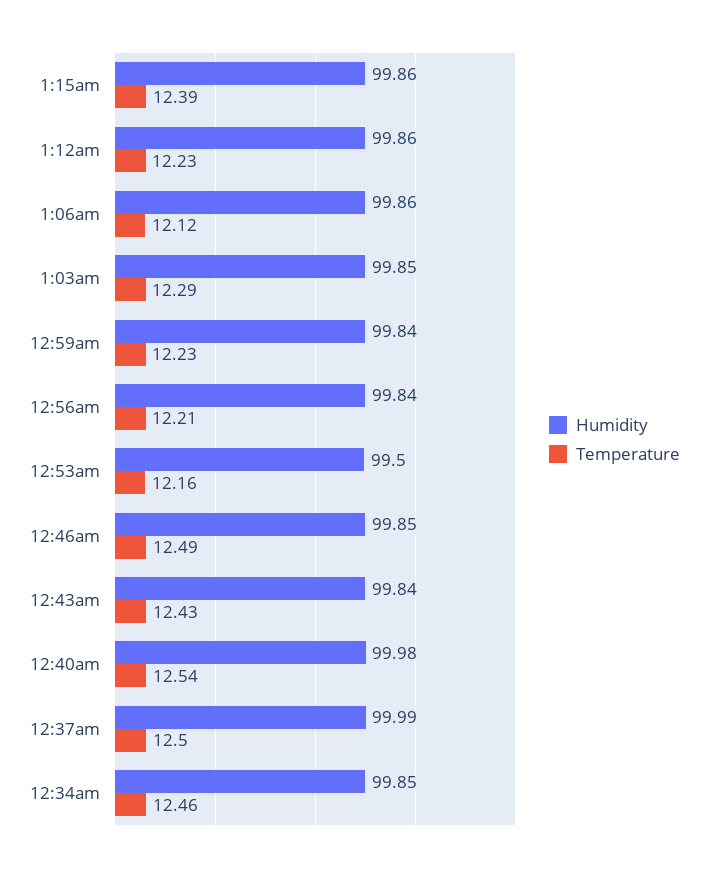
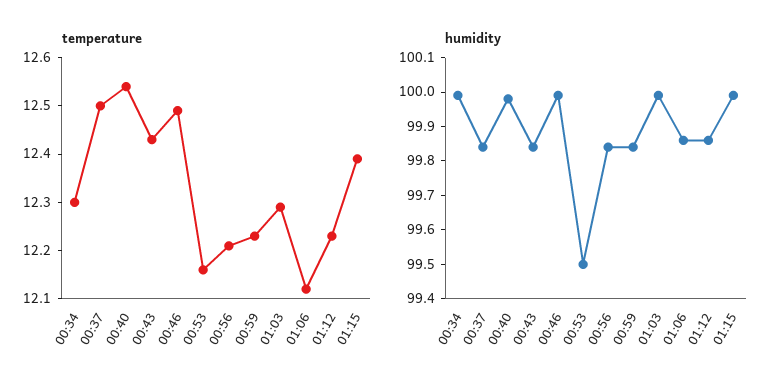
  {
    "Humidity": {
-     "1:15am": 99.86,
+     "1:15am": 100,
      "1:12am": 99.86,
      "1:06am": 99.86,
-     "1:03am": 99.85,
+     "1:03am": 100,
      "12:59am": 99.84,
      "12:56am": 99.84,
      "12:53am": 99.5,
-     "12:46am": 99.85,
+     "12:46am": 100,
      "12:43am": 99.84,
      "12:40am": 99.98,
-     "12:37am": 99.99,
+     "12:37am": 99.85,
-     "12:34am": 99.85
+     "12:34am": 100
    },
    "Temperature": {
      "1:15am": 12.39,
      "1:12am": 12.23,
      "1:06am": 12.12,
      "1:03am": 12.29,
      "12:59am": 12.23,
      "12:56am": 12.21,
      "12:53am": 12.16,
      "12:46am": 12.49,
      "12:43am": 12.43,
      "12:40am": 12.54,
      "12:37am": 12.5,
-     "12:34am": 12.46
+     "12:34am": 12.3
    }
  }

